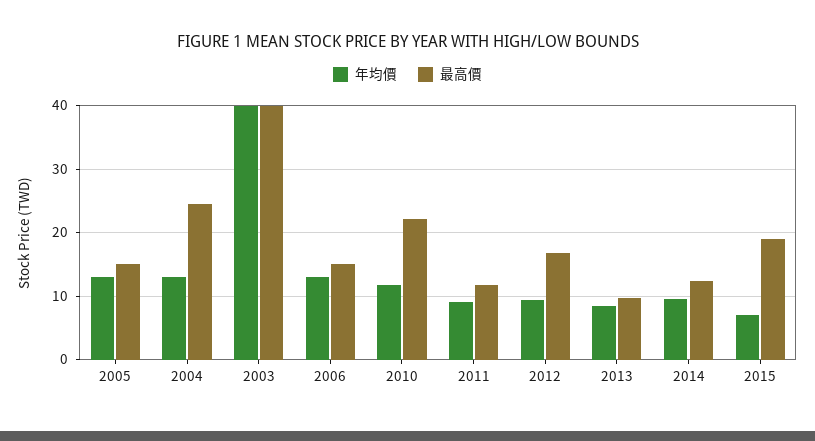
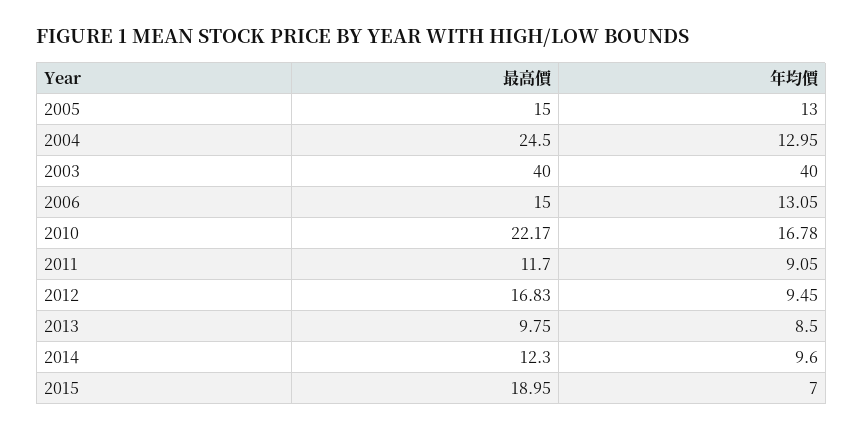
  {
    "年均價": {
      "2005": 13,
      "2004": 12.95,
      "2003": 40,
      "2006": 13.05,
-     "2010": 12,
+     "2010": 16.78,
      "2011": 9.05,
      "2012": 9.45,
      "2013": 8.5,
      "2014": 9.6,
      "2015": 7
    },
    "最高價": {
      "2005": 15,
      "2004": 24.5,
      "2003": 40,
      "2006": 15,
      "2010": 22.17,
      "2011": 11.7,
      "2012": 16.83,
      "2013": 9.75,
      "2014": 12.3,
      "2015": 18.95
    }
  }

